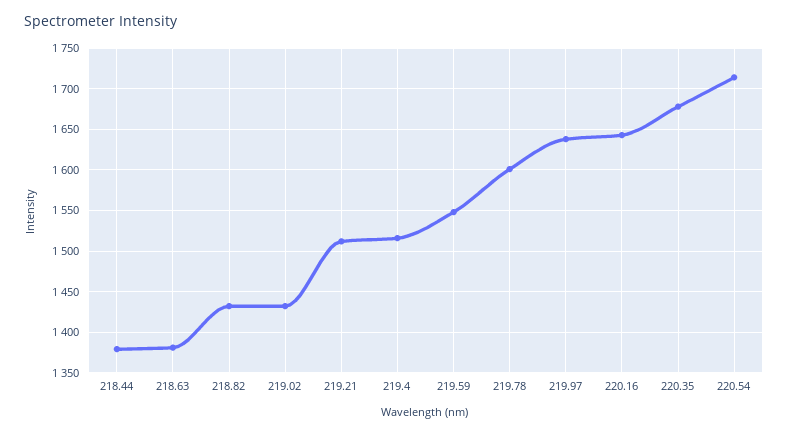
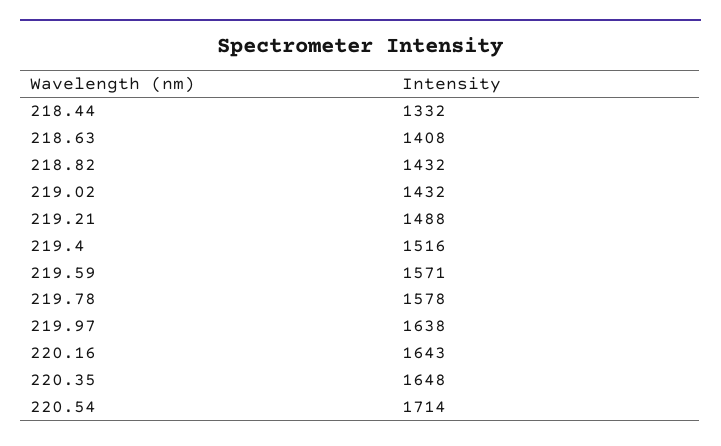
  {
-   "218.44": 1380,
+   "218.44": 1332,
-   "218.63": 1380,
+   "218.63": 1408,
    "218.82": 1432,
    "219.02": 1432,
-   "219.21": 1510,
+   "219.21": 1488,
    "219.4": 1516,
-   "219.59": 1550,
+   "219.59": 1571,
-   "219.78": 1600,
+   "219.78": 1578,
    "219.97": 1638,
    "220.16": 1643,
-   "220.35": 1680,
+   "220.35": 1648,
    "220.54": 1714
  }

